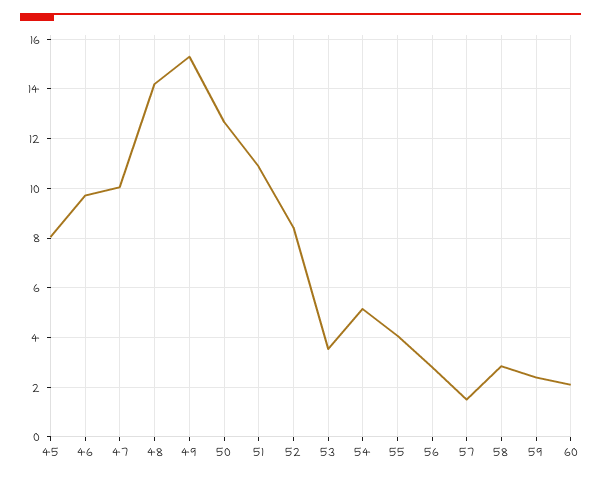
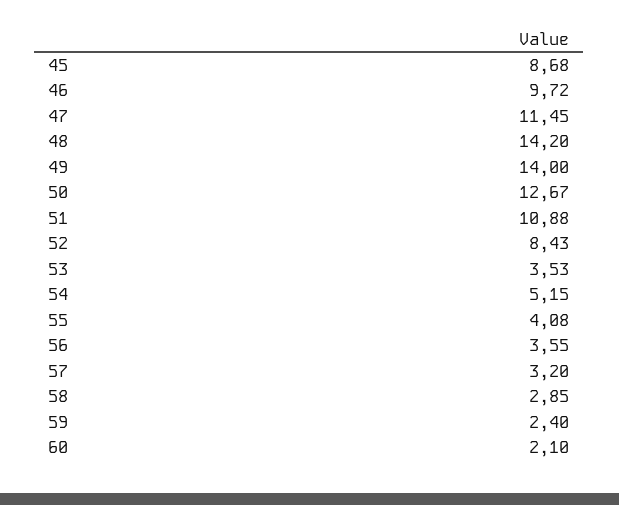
  {
-   "45": 8,
+   "45": 8.68,
    "46": 9.72,
-   "47": 10,
+   "47": 11.45,
    "48": 14.2,
-   "49": 15.25,
+   "49": 14,
    "50": 12.67,
    "51": 10.88,
    "52": 8.43,
    "53": 3.53,
    "54": 5.15,
    "55": 4.08,
-   "56": 2.75,
+   "56": 3.55,
-   "57": 1.5,
+   "57": 3.2,
    "58": 2.85,
    "59": 2.4,
    "60": 2.1
  }

